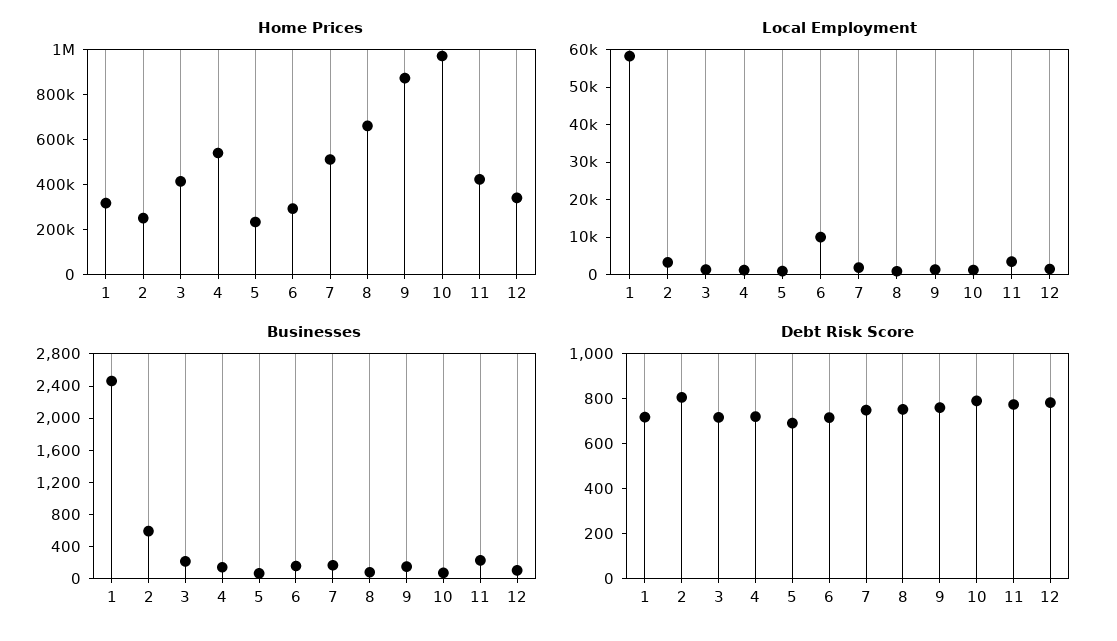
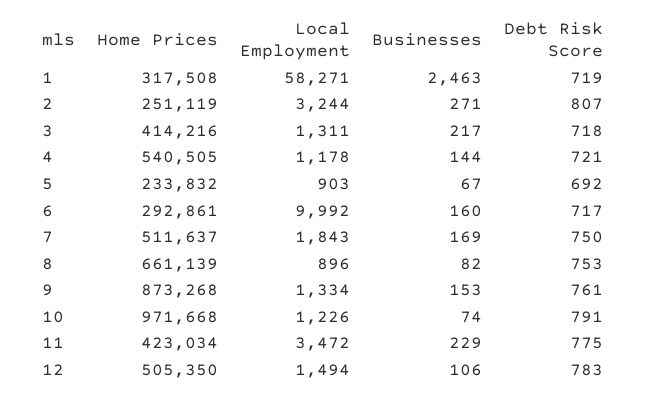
  {
    "Home Prices": {
      "1": 317508,
      "2": 251119,
      "3": 414216,
      "4": 540505,
      "5": 233832,
      "6": 292861,
      "7": 511637,
      "8": 661139,
      "9": 873268,
      "10": 971668,
      "11": 423034,
-     "12": 350000
+     "12": 505350
    },
    "Local Employment": {
      "1": 58271,
      "2": 3244,
      "3": 1311,
      "4": 1178,
      "5": 903,
      "6": 9992,
      "7": 1843,
      "8": 896,
      "9": 1334,
      "10": 1226,
      "11": 3472,
      "12": 1494
    },
    "Businesses": {
      "1": 2463,
-     "2": 600,
+     "2": 271,
      "3": 217,
      "4": 144,
      "5": 67,
      "6": 160,
      "7": 169,
      "8": 82,
      "9": 153,
      "10": 74,
      "11": 229,
      "12": 106
    },
    "Debt Risk Score": {
      "1": 719,
      "2": 807,
      "3": 718,
      "4": 721,
      "5": 692,
      "6": 717,
      "7": 750,
      "8": 753,
      "9": 761,
      "10": 791,
      "11": 775,
      "12": 783
    }
  }

